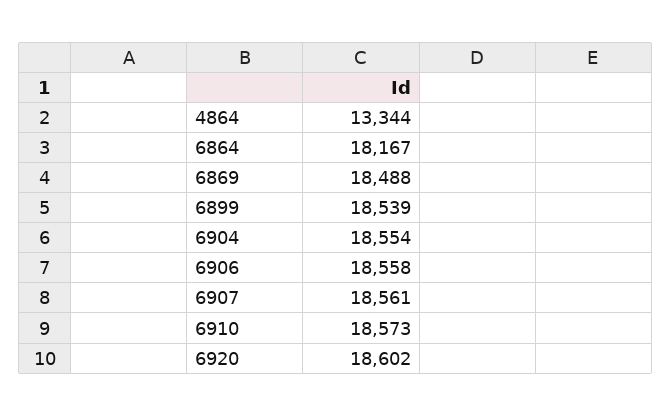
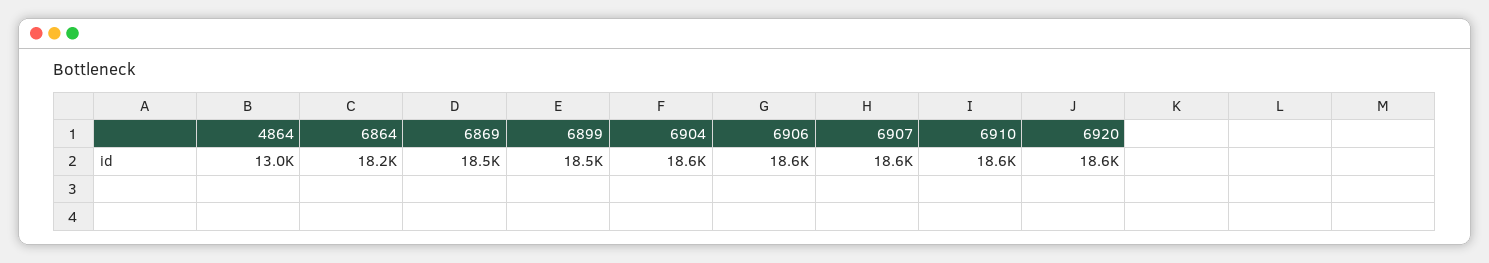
  {
-   "4864": 13344,
+   "4864": 13000,
    "6864": 18167,
    "6869": 18488,
    "6899": 18539,
    "6904": 18554,
    "6906": 18558,
    "6907": 18561,
    "6910": 18573,
    "6920": 18602
  }

